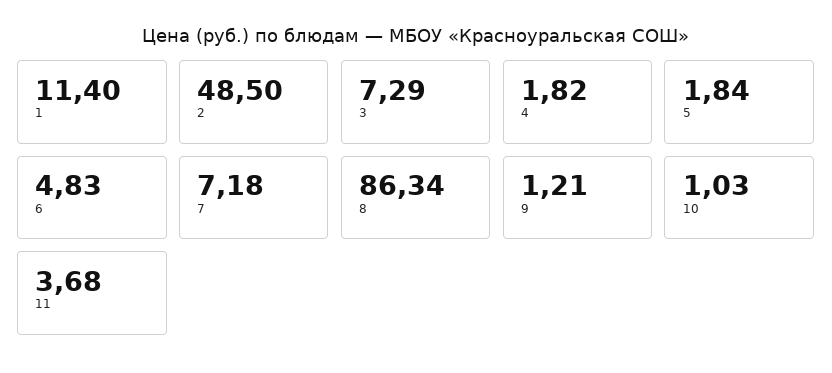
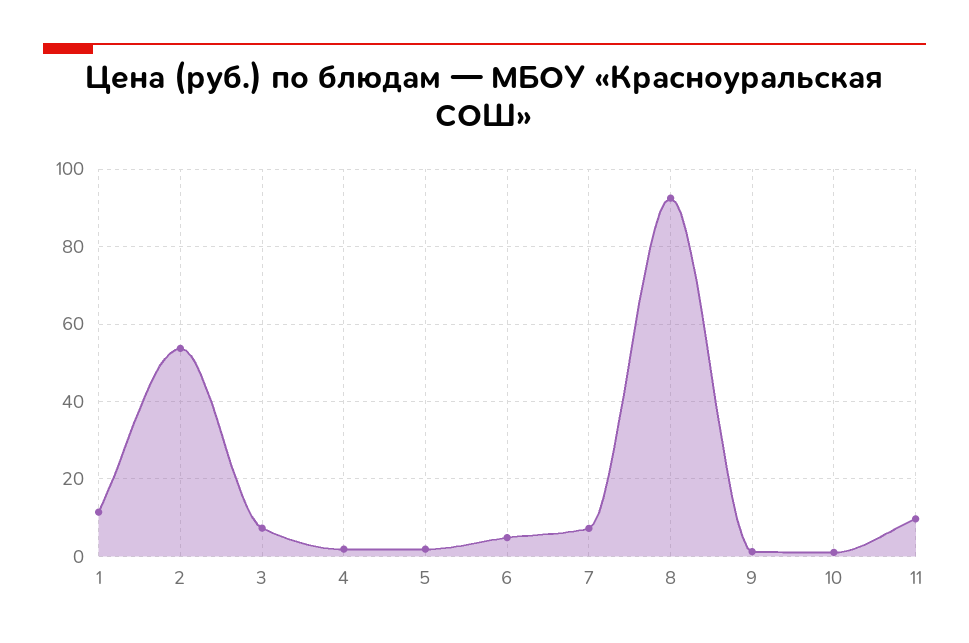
  {
    "1": 11.4,
-   "2": 48.5,
+   "2": 54,
    "3": 7.29,
    "4": 1.82,
    "5": 1.84,
    "6": 4.83,
    "7": 7.18,
-   "8": 86.34,
+   "8": 92,
    "9": 1.21,
    "10": 1.03,
-   "11": 3.68
+   "11": 10
  }

